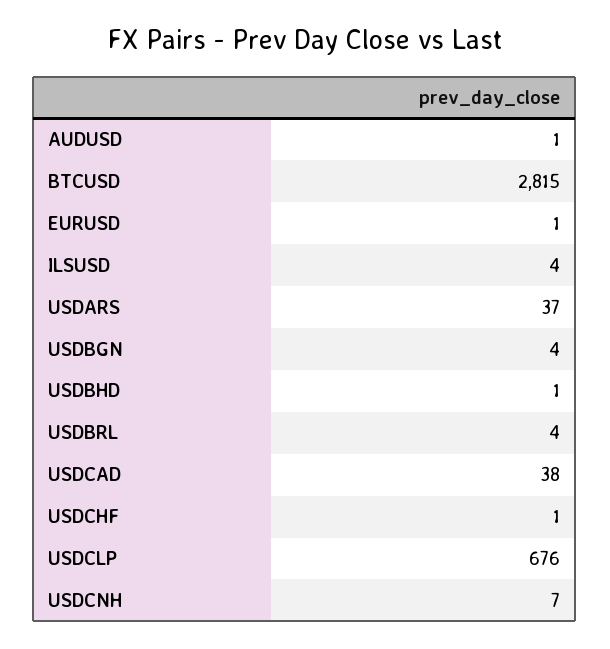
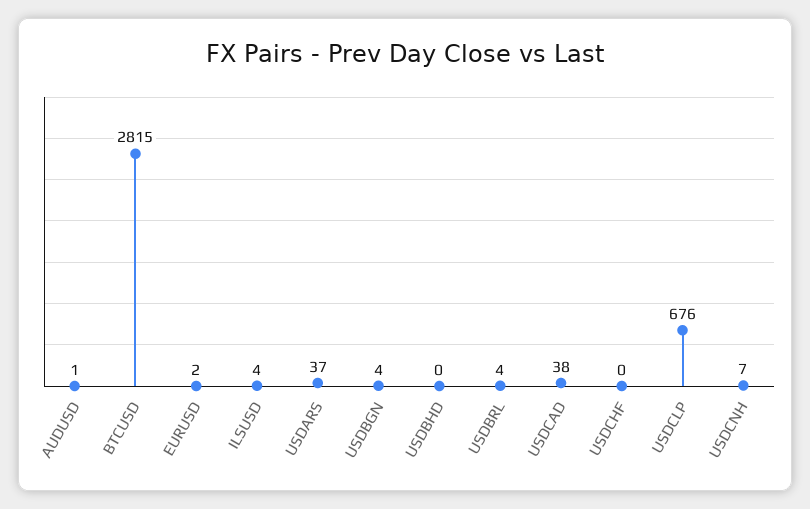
  {
    "AUDUSD": 1,
    "BTCUSD": 2815,
-   "EURUSD": 1,
+   "EURUSD": 2,
    "ILSUSD": 4,
    "USDARS": 37,
    "USDBGN": 4,
-   "USDBHD": 1,
+   "USDBHD": 0,
    "USDBRL": 4,
    "USDCAD": 38,
-   "USDCHF": 1,
+   "USDCHF": 0,
    "USDCLP": 676,
    "USDCNH": 7
  }

